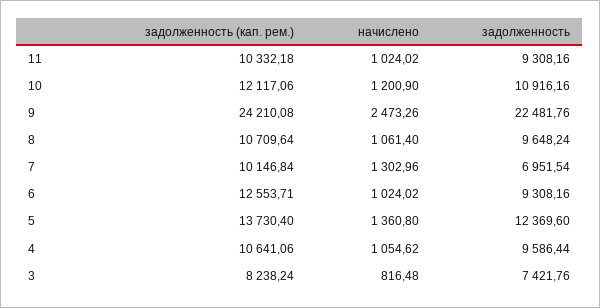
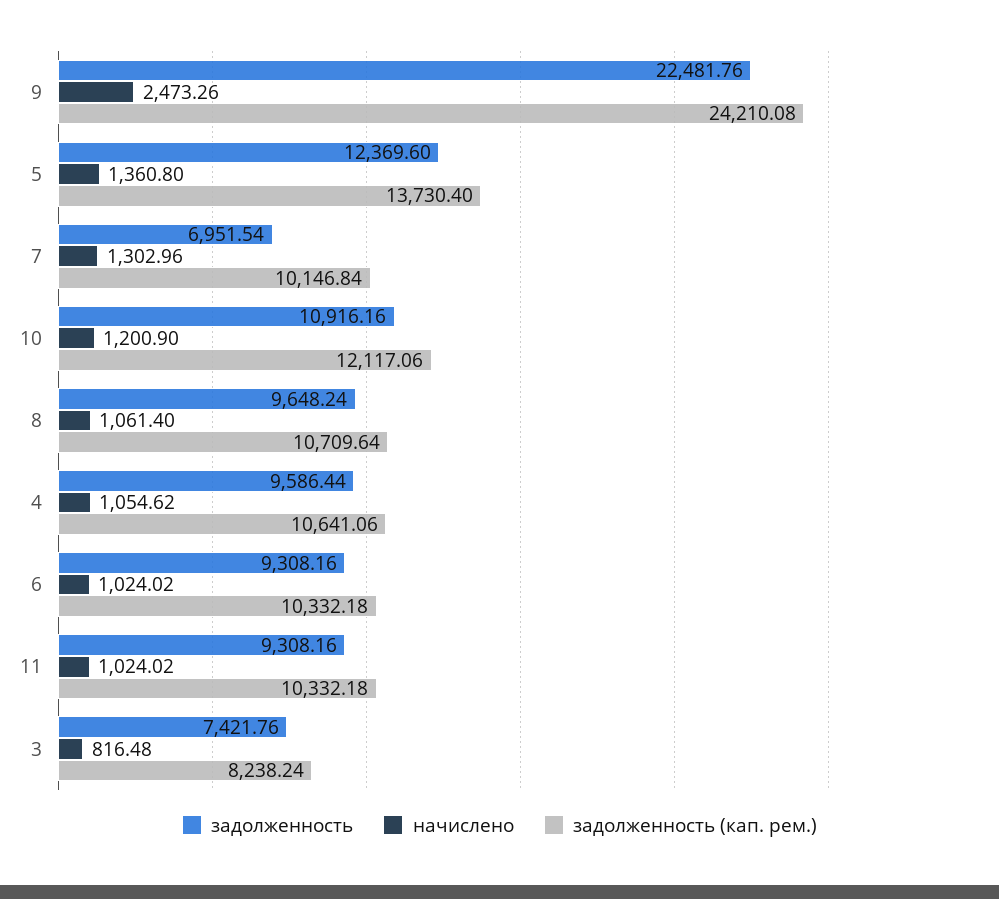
  {
    "задолженность (кап. рем.)": {
      "11": 10332.18,
      "10": 12117.06,
      "9": 24210.08,
      "8": 10709.64,
      "7": 10146.84,
-     "6": 12553.71,
+     "6": 10332.18,
      "5": 13730.4,
      "4": 10641.06,
      "3": 8238.24
    },
    "начислено": {
      "11": 1024.02,
      "10": 1200.9,
      "9": 2473.26,
      "8": 1061.4,
      "7": 1302.96,
      "6": 1024.02,
      "5": 1360.8,
      "4": 1054.62,
      "3": 816.48
    },
    "задолженность": {
      "11": 9308.16,
      "10": 10916.16,
      "9": 22481.76,
      "8": 9648.24,
      "7": 6951.54,
      "6": 9308.16,
      "5": 12369.6,
      "4": 9586.44,
      "3": 7421.76
    }
  }

